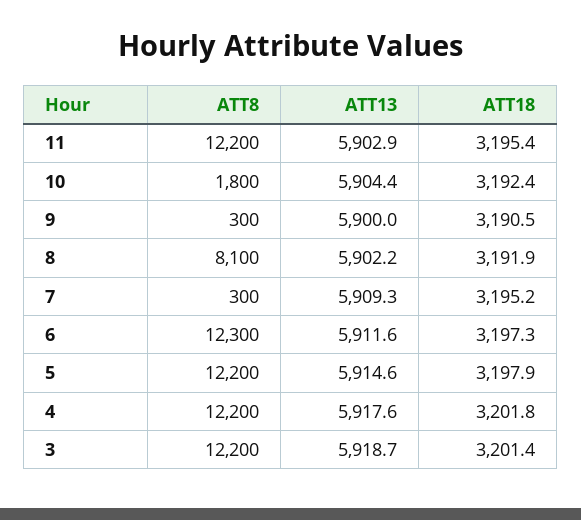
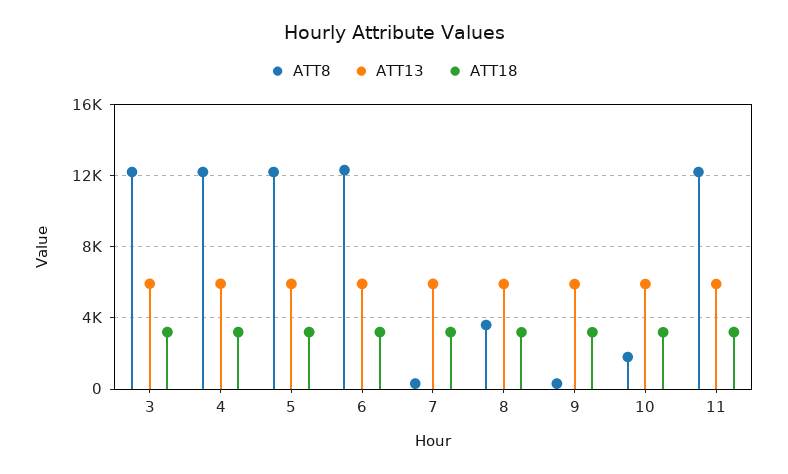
  {
    "ATT8": {
      "11": 12200,
      "10": 1800,
      "9": 300,
-     "8": 8100,
+     "8": 3500,
      "7": 300,
      "6": 12300,
      "5": 12200,
      "4": 12200,
      "3": 12200
    },
    "ATT13": {
      "11": 5902.9,
      "10": 5904.4,
      "9": 5900,
      "8": 5902.2,
      "7": 5909.3,
      "6": 5911.6,
      "5": 5914.6,
      "4": 5917.6,
      "3": 5918.7
    },
    "ATT18": {
      "11": 3195.4,
      "10": 3192.4,
      "9": 3190.5,
      "8": 3191.9,
      "7": 3195.2,
      "6": 3197.3,
      "5": 3197.9,
      "4": 3201.8,
      "3": 3201.4
    }
  }

